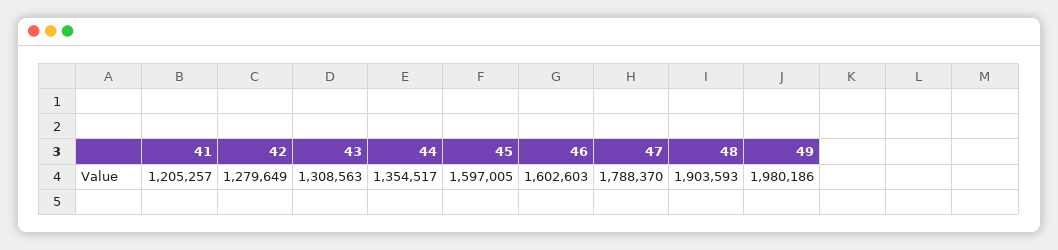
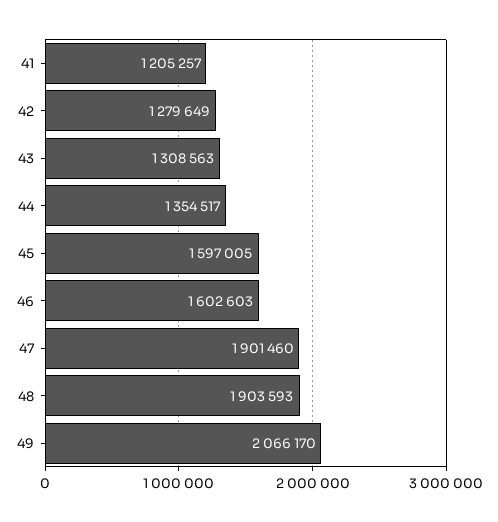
  {
    "41": 1205257,
    "42": 1279649,
    "43": 1308563,
    "44": 1354517,
    "45": 1597005,
    "46": 1602603,
-   "47": 1788370,
+   "47": 1901460,
    "48": 1903593,
-   "49": 1980186
+   "49": 2066170
  }

